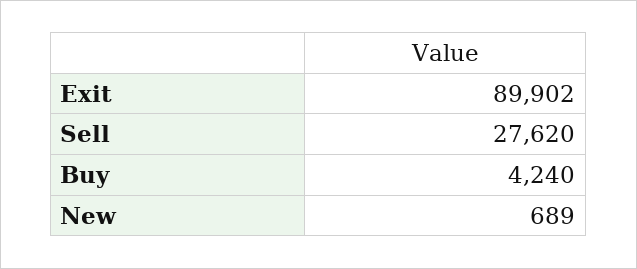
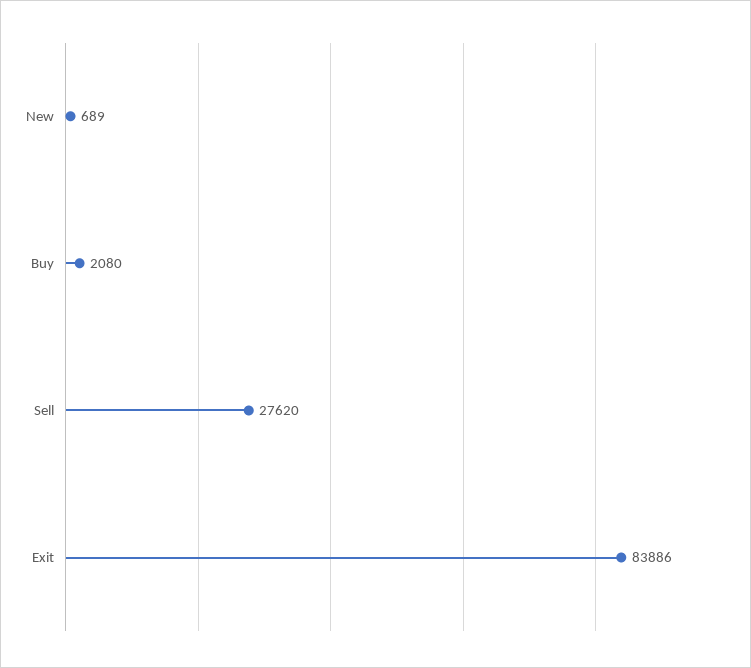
  {
-   "Exit": 89902,
+   "Exit": 83886,
    "Sell": 27620,
-   "Buy": 4240,
+   "Buy": 2080,
    "New": 689
  }

